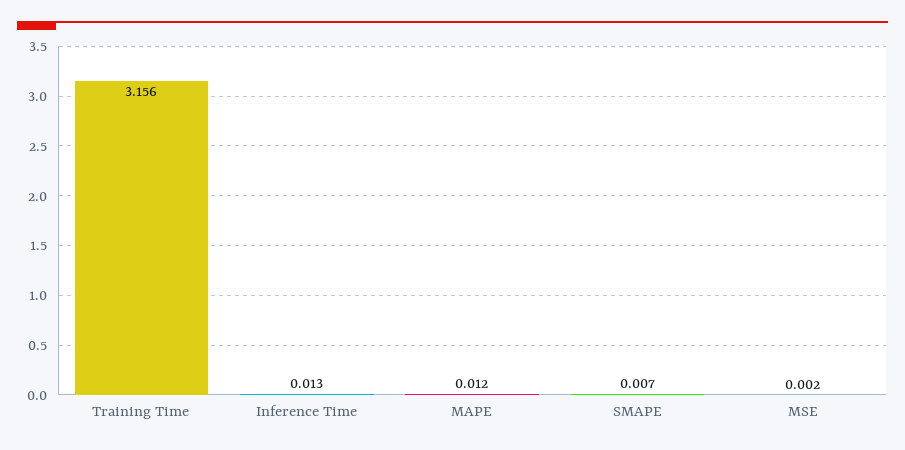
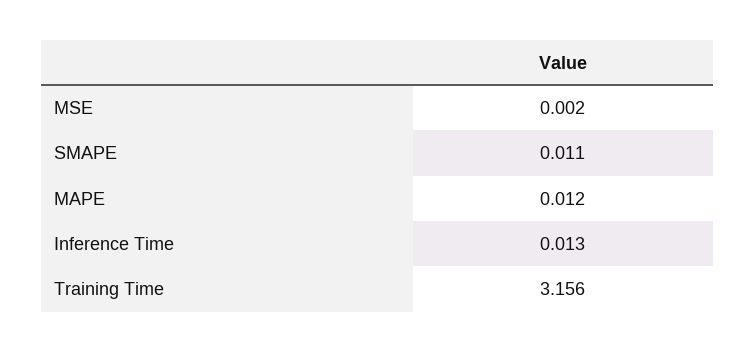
  {
    "Training Time": 3.156,
    "Inference Time": 0.013,
    "MAPE": 0.012,
-   "SMAPE": 0.007,
+   "SMAPE": 0.011,
    "MSE": 0.002
  }

